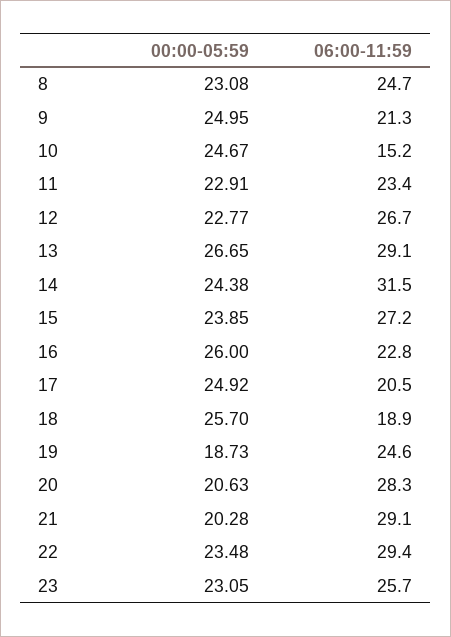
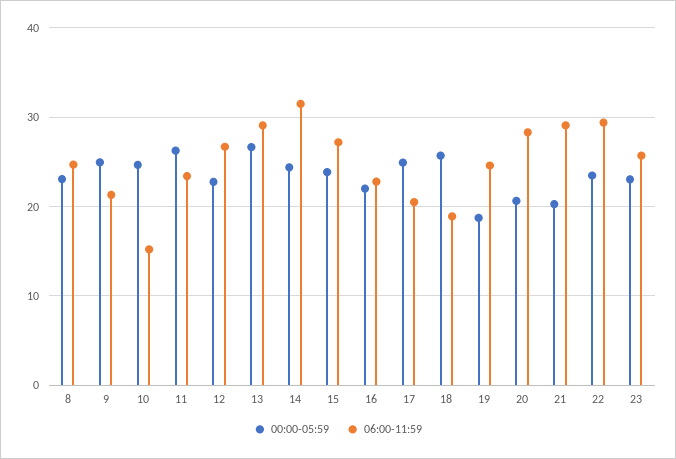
  {
    "00:00-05:59": {
      "8": 23.08,
      "9": 24.95,
      "10": 24.67,
-     "11": 22.91,
+     "11": 26,
      "12": 22.77,
      "13": 26.65,
      "14": 24.38,
      "15": 23.85,
-     "16": 26,
+     "16": 22,
      "17": 24.92,
      "18": 25.7,
      "19": 18.73,
      "20": 20.63,
      "21": 20.28,
      "22": 23.48,
      "23": 23.05
    },
    "06:00-11:59": {
      "8": 24.7,
      "9": 21.3,
      "10": 15.2,
      "11": 23.4,
      "12": 26.7,
      "13": 29.1,
      "14": 31.5,
      "15": 27.2,
      "16": 22.8,
      "17": 20.5,
      "18": 18.9,
      "19": 24.6,
      "20": 28.3,
      "21": 29.1,
      "22": 29.4,
      "23": 25.7
    }
  }

